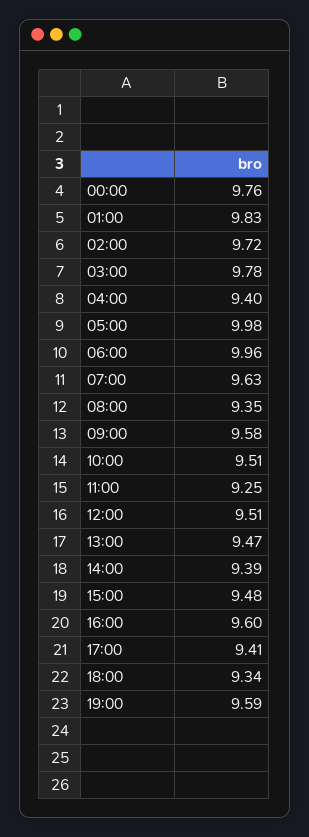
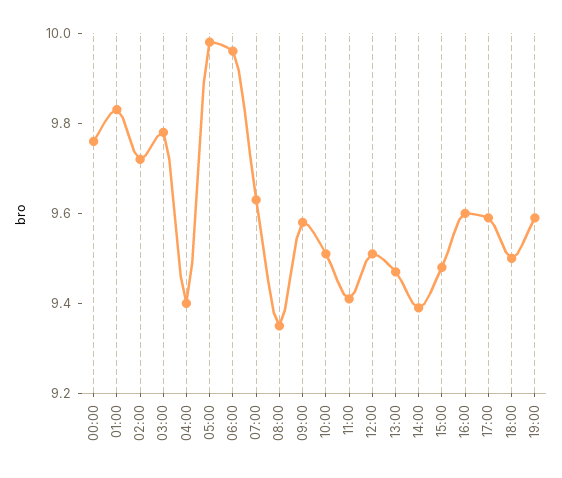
  {
    "00:00": 9.76,
    "01:00": 9.83,
    "02:00": 9.72,
    "03:00": 9.78,
    "04:00": 9.4,
    "05:00": 9.98,
    "06:00": 9.96,
    "07:00": 9.63,
    "08:00": 9.35,
    "09:00": 9.58,
    "10:00": 9.51,
-   "11:00": 9.25,
+   "11:00": 9.4,
    "12:00": 9.51,
    "13:00": 9.47,
    "14:00": 9.39,
    "15:00": 9.48,
    "16:00": 9.6,
-   "17:00": 9.41,
+   "17:00": 9.6,
-   "18:00": 9.34,
+   "18:00": 9.5,
    "19:00": 9.59
  }

